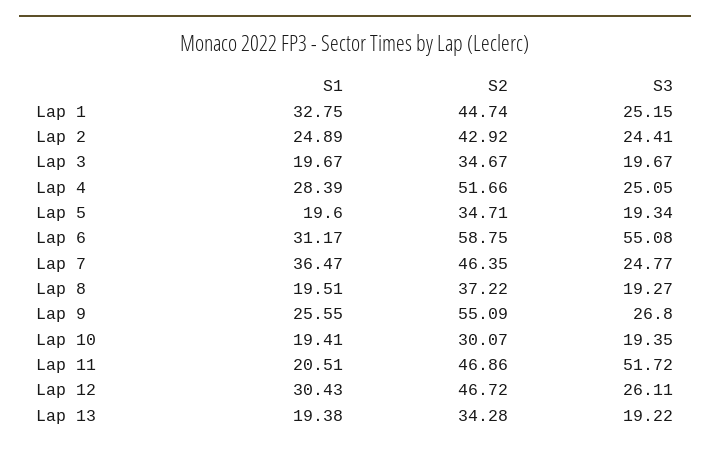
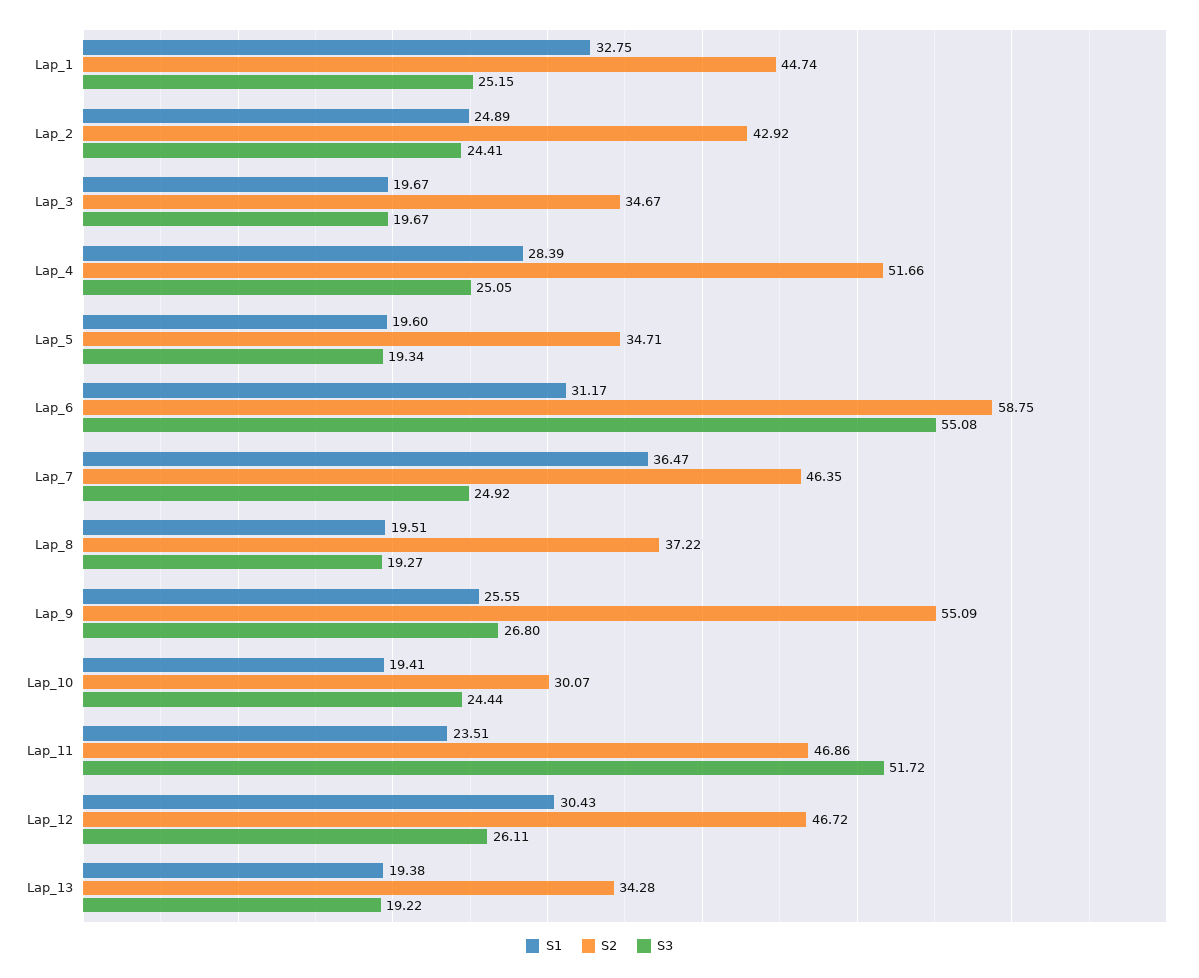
  {
    "S1": {
      "Lap 1": 32.75,
      "Lap 2": 24.89,
      "Lap 3": 19.67,
      "Lap 4": 28.39,
      "Lap 5": 19.6,
      "Lap 6": 31.17,
      "Lap 7": 36.47,
      "Lap 8": 19.51,
      "Lap 9": 25.55,
      "Lap 10": 19.41,
-     "Lap 11": 20.51,
+     "Lap 11": 23.51,
      "Lap 12": 30.43,
      "Lap 13": 19.38
    },
    "S2": {
      "Lap 1": 44.74,
      "Lap 2": 42.92,
      "Lap 3": 34.67,
      "Lap 4": 51.66,
      "Lap 5": 34.71,
      "Lap 6": 58.75,
      "Lap 7": 46.35,
      "Lap 8": 37.22,
      "Lap 9": 55.09,
      "Lap 10": 30.07,
      "Lap 11": 46.86,
      "Lap 12": 46.72,
      "Lap 13": 34.28
    },
    "S3": {
      "Lap 1": 25.15,
      "Lap 2": 24.41,
      "Lap 3": 19.67,
      "Lap 4": 25.05,
      "Lap 5": 19.34,
      "Lap 6": 55.08,
-     "Lap 7": 24.77,
+     "Lap 7": 24.92,
      "Lap 8": 19.27,
      "Lap 9": 26.8,
-     "Lap 10": 19.35,
+     "Lap 10": 24.44,
      "Lap 11": 51.72,
      "Lap 12": 26.11,
      "Lap 13": 19.22
    }
  }

